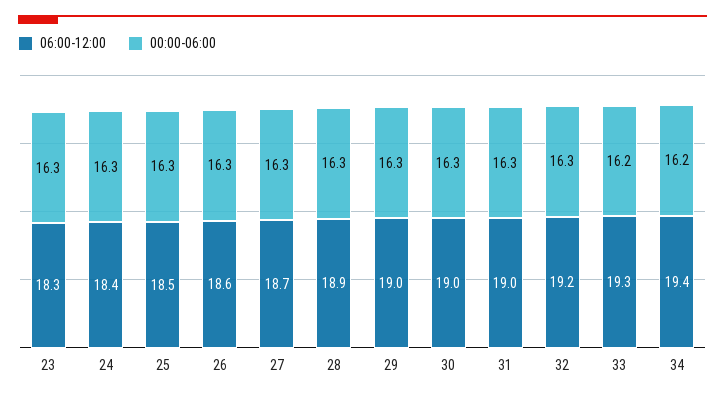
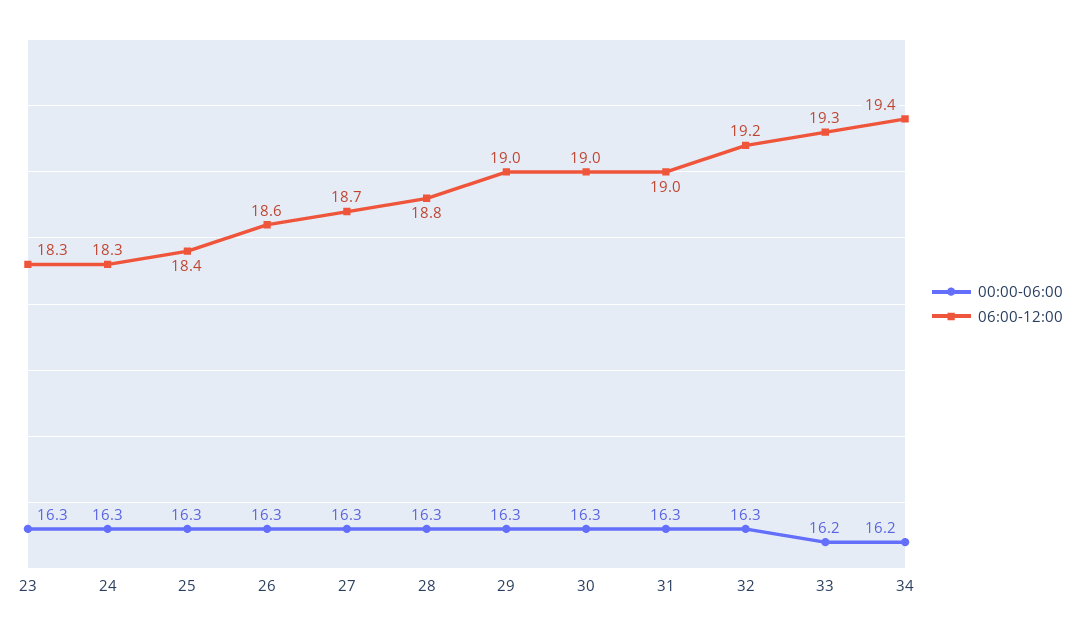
  {
    "06:00-12:00": {
      "23": 18.3,
-     "24": 18.4,
+     "24": 18.3,
-     "25": 18.5,
+     "25": 18.4,
      "26": 18.6,
      "27": 18.7,
-     "28": 18.9,
+     "28": 18.8,
      "29": 19,
      "30": 19,
      "31": 19,
      "32": 19.2,
      "33": 19.3,
      "34": 19.4
    },
    "00:00-06:00": {
      "23": 16.3,
      "24": 16.3,
      "25": 16.3,
      "26": 16.3,
      "27": 16.3,
      "28": 16.3,
      "29": 16.3,
      "30": 16.3,
      "31": 16.3,
      "32": 16.3,
      "33": 16.2,
      "34": 16.2
    }
  }

